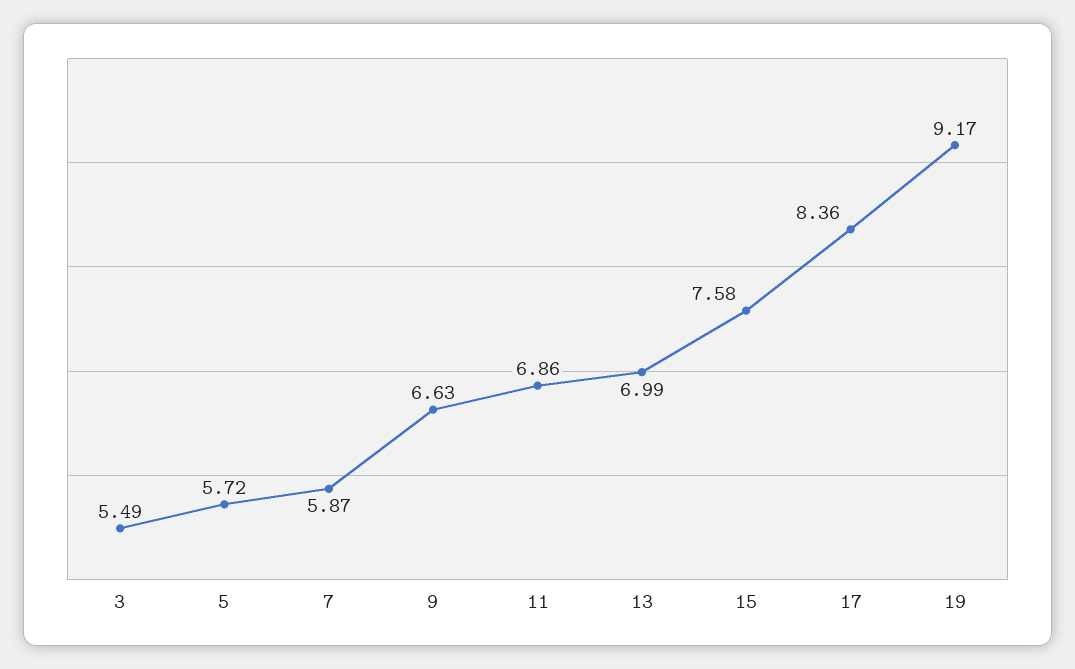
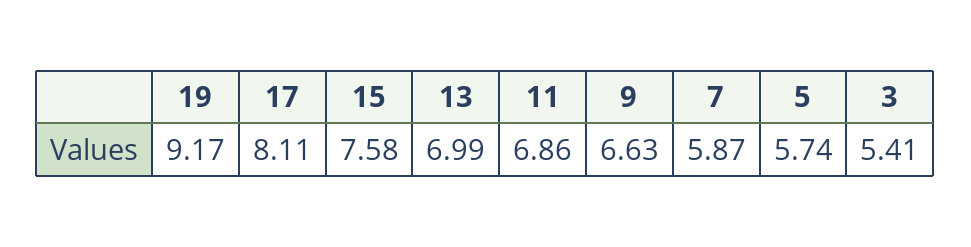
  {
-   "3": 5.49,
+   "3": 5.41,
-   "5": 5.72,
+   "5": 5.74,
    "7": 5.87,
    "9": 6.63,
    "11": 6.86,
    "13": 6.99,
    "15": 7.58,
-   "17": 8.36,
+   "17": 8.11,
    "19": 9.17
  }

